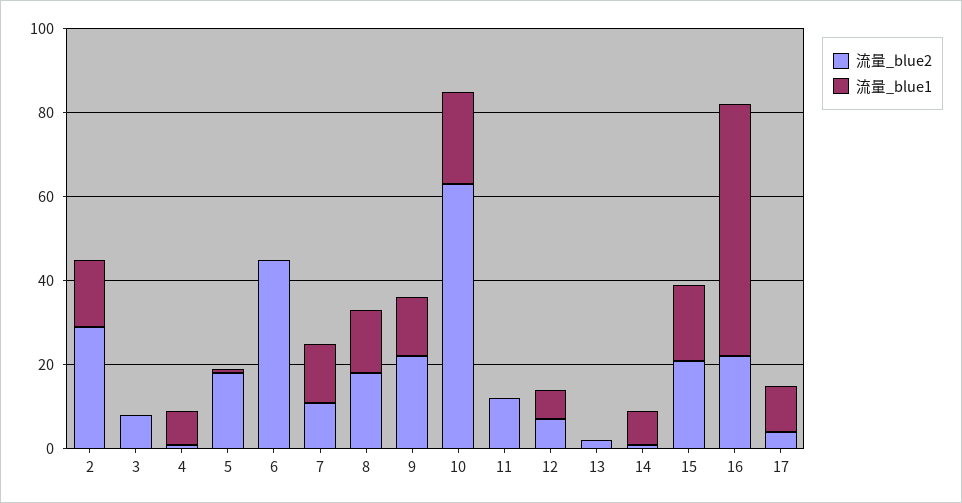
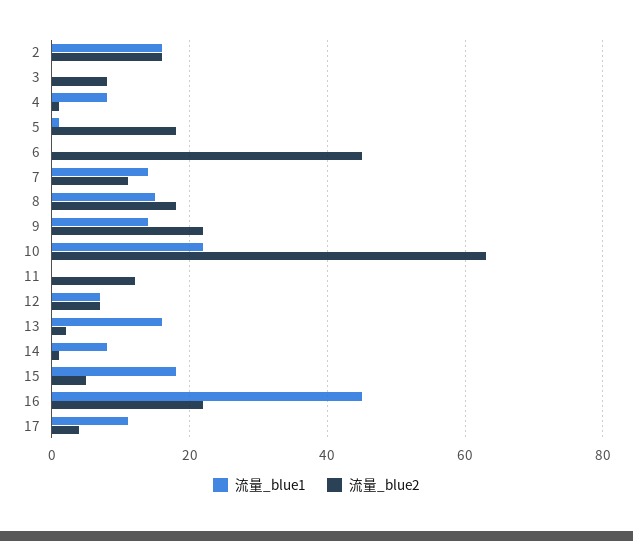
  {
    "流量_blue2": {
-     "2": 30,
+     "2": 15,
      "3": 10,
      "4": 0,
      "5": 20,
      "6": 45,
      "7": 10,
      "8": 20,
      "9": 20,
      "10": 65,
      "11": 10,
      "12": 5,
      "13": 0,
      "14": 0,
-     "15": 20,
+     "15": 5,
      "16": 20,
      "17": 5
    },
    "流量_blue1": {
      "2": 15,
      "3": 0,
      "4": 10,
      "5": 0,
      "6": 0,
      "7": 15,
      "8": 15,
      "9": 15,
      "10": 20,
      "11": 0,
      "12": 5,
-     "13": 0,
+     "13": 15,
      "14": 10,
      "15": 20,
-     "16": 60,
+     "16": 45,
      "17": 10
    }
  }

